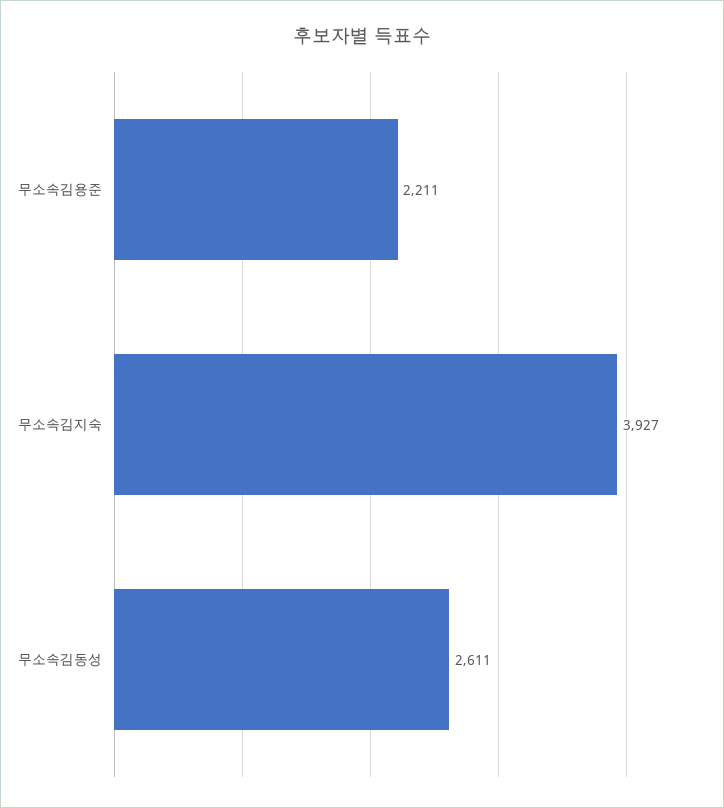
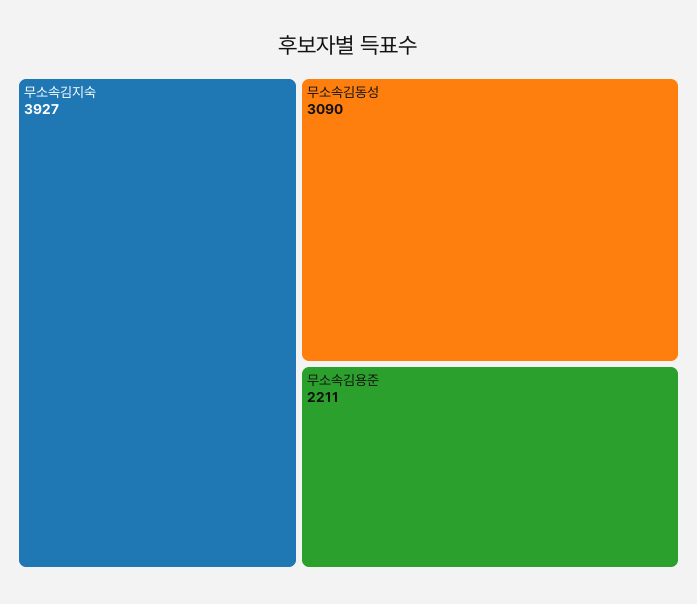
  {
    "무소속김용준": 2211,
    "무소속김지숙": 3927,
-   "무소속김동성": 2611
+   "무소속김동성": 3090
  }

